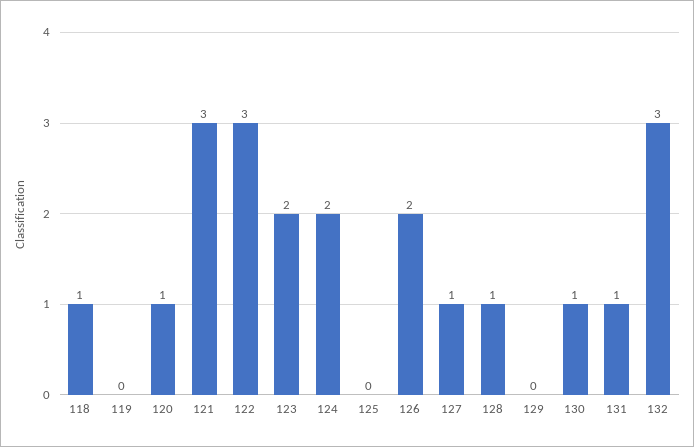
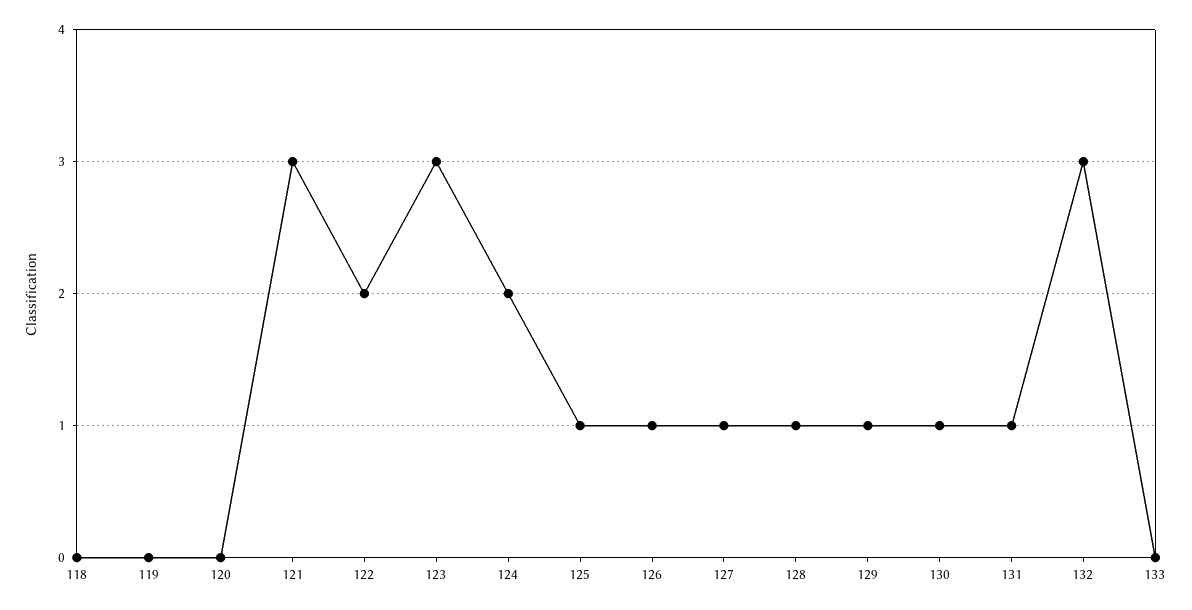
  {
-   "118": 1,
+   "118": 0,
    "119": 0,
-   "120": 1,
+   "120": 0,
    "121": 3,
-   "122": 3,
+   "122": 2,
-   "123": 2,
+   "123": 3,
    "124": 2,
-   "125": 0,
+   "125": 1,
-   "126": 2,
+   "126": 1,
    "127": 1,
    "128": 1,
-   "129": 0,
+   "129": 1,
    "130": 1,
    "131": 1,
-   "132": 3
+   "132": 3,
+   "133": 0
  }

